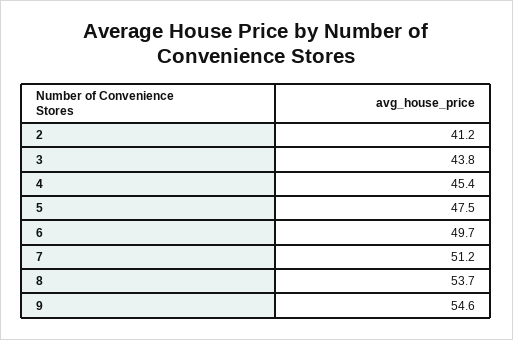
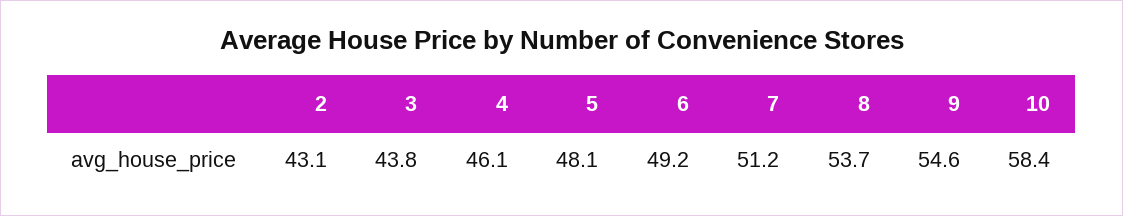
  {
-   "2": 41.2,
+   "2": 43.1,
    "3": 43.8,
-   "4": 45.4,
+   "4": 46.1,
-   "5": 47.5,
+   "5": 48.1,
-   "6": 49.7,
+   "6": 49.2,
    "7": 51.2,
    "8": 53.7,
-   "9": 54.6
+   "9": 54.6,
+   "10": 58.4
  }

